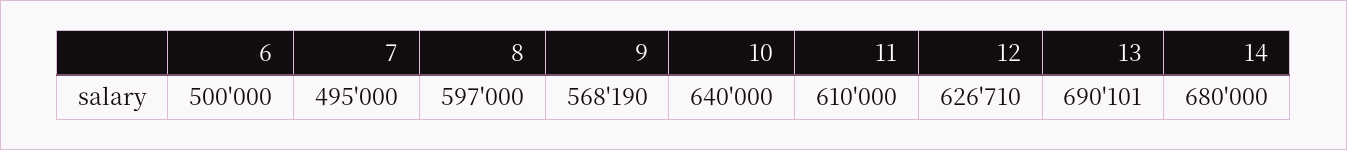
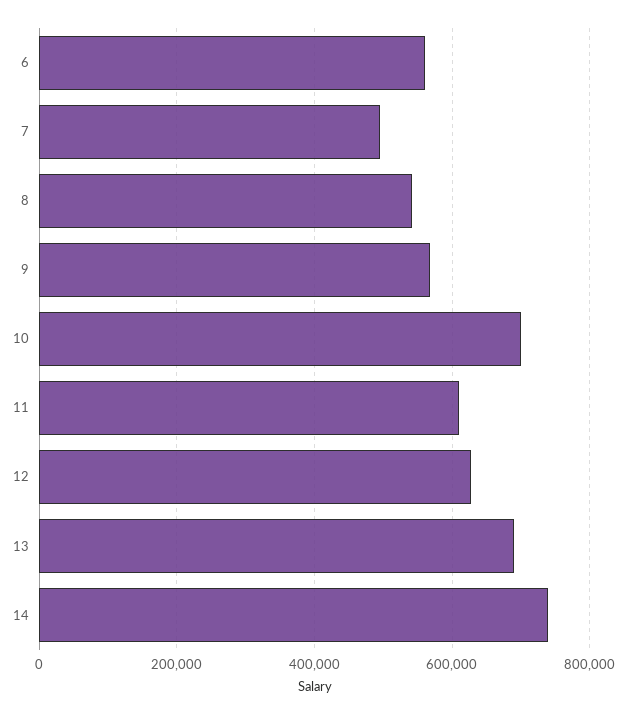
  {
-   "6": 500000,
+   "6": 560000,
    "7": 495000,
-   "8": 597000,
+   "8": 540000,
    "9": 568190,
-   "10": 640000,
+   "10": 700000,
    "11": 610000,
    "12": 626710,
    "13": 690101,
-   "14": 680000
+   "14": 740000
  }

